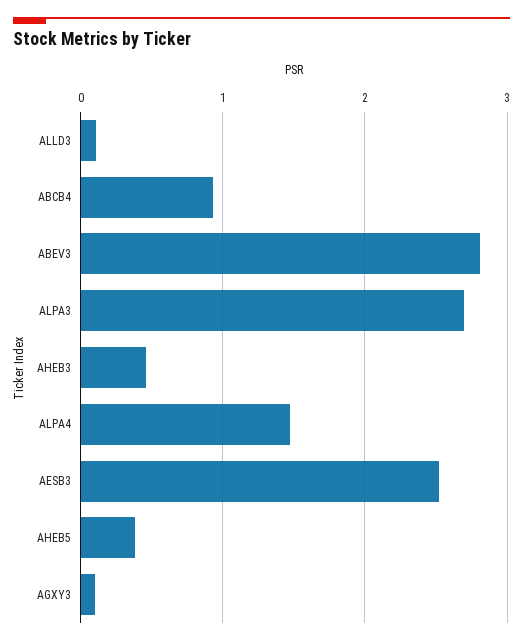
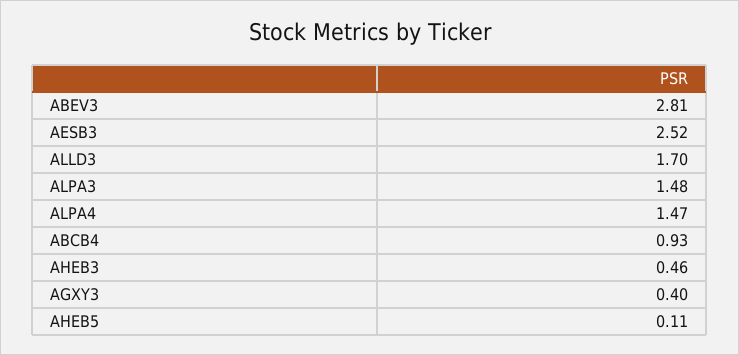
  {
-   "ALLD3": 0.1,
+   "ALLD3": 1.7,
    "ABCB4": 0.93,
    "ABEV3": 2.81,
-   "ALPA3": 2.7,
+   "ALPA3": 1.48,
    "AHEB3": 0.46,
    "ALPA4": 1.47,
    "AESB3": 2.52,
-   "AHEB5": 0.4,
+   "AHEB5": 0.11,
-   "AGXY3": 0.1
+   "AGXY3": 0.4
  }

